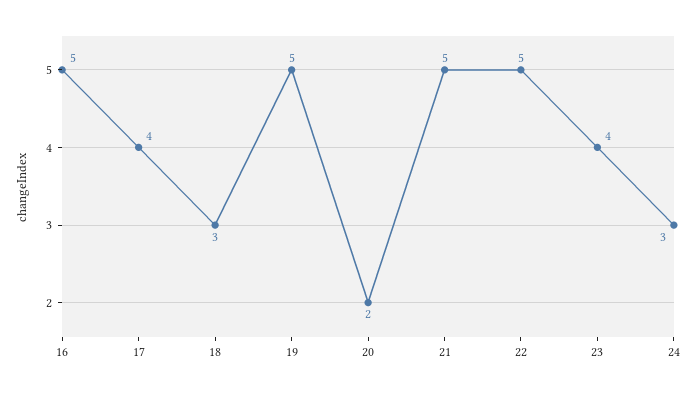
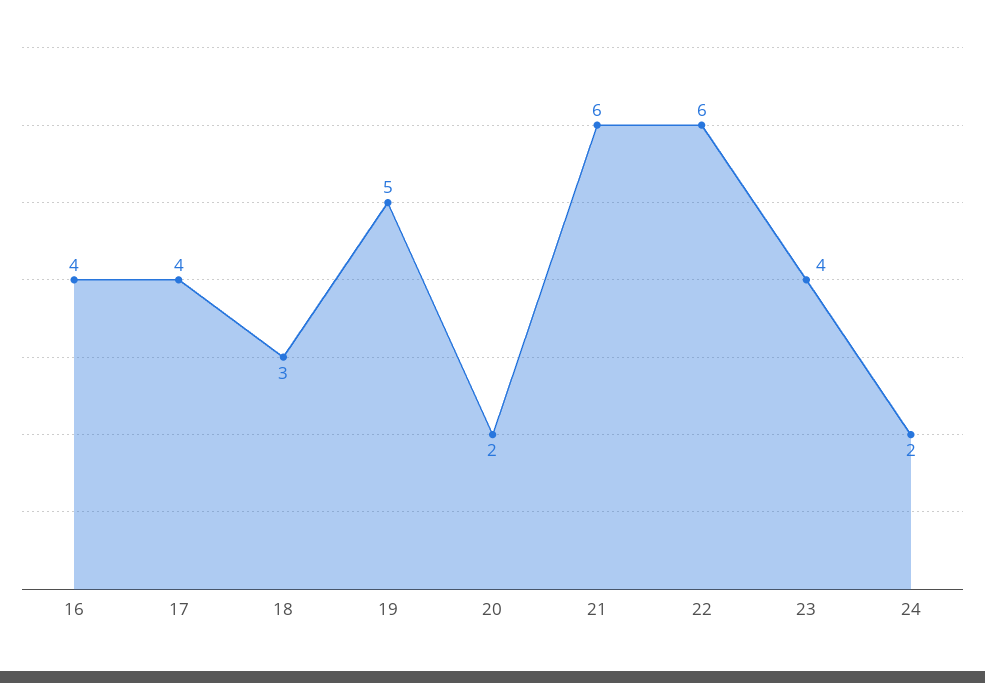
  {
-   "16": 5,
+   "16": 4,
    "17": 4,
    "18": 3,
    "19": 5,
    "20": 2,
-   "21": 5,
+   "21": 6,
-   "22": 5,
+   "22": 6,
    "23": 4,
-   "24": 3
+   "24": 2
  }

